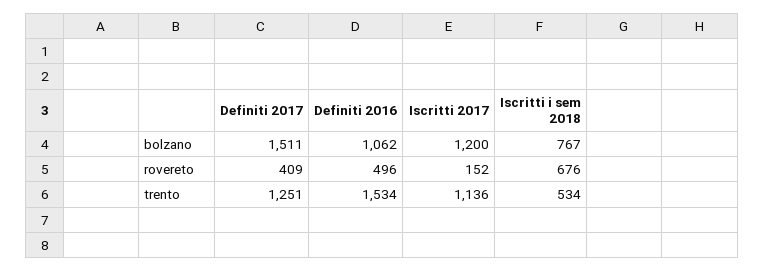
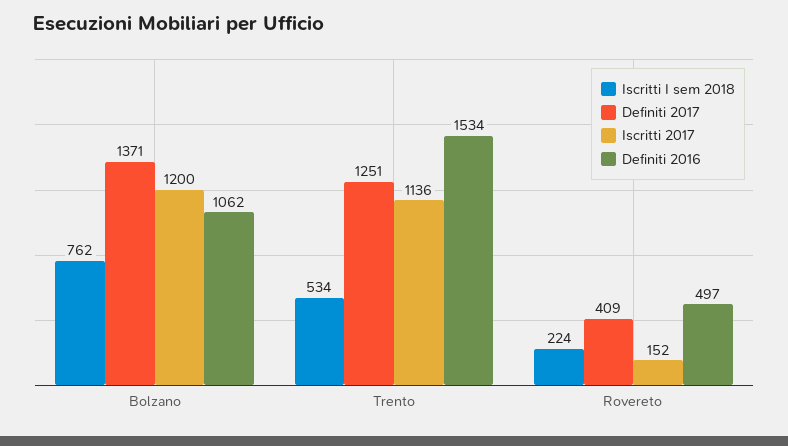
  {
    "Definiti 2017": {
-     "bolzano": 1511,
+     "bolzano": 1371,
      "rovereto": 409,
      "trento": 1251
    },
    "Definiti 2016": {
      "bolzano": 1062,
-     "rovereto": 496,
+     "rovereto": 497,
      "trento": 1534
    },
    "Iscritti 2017": {
      "bolzano": 1200,
      "rovereto": 152,
      "trento": 1136
    },
    "Iscritti i sem 2018": {
-     "bolzano": 767,
+     "bolzano": 762,
-     "rovereto": 676,
+     "rovereto": 224,
      "trento": 534
    }
  }

